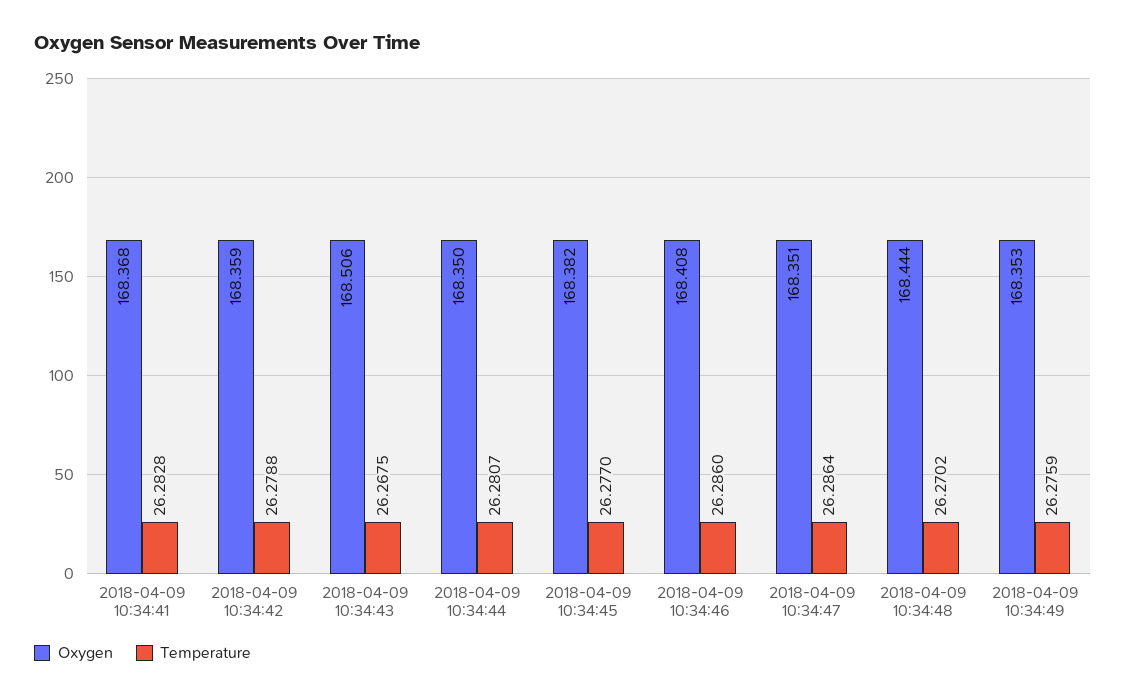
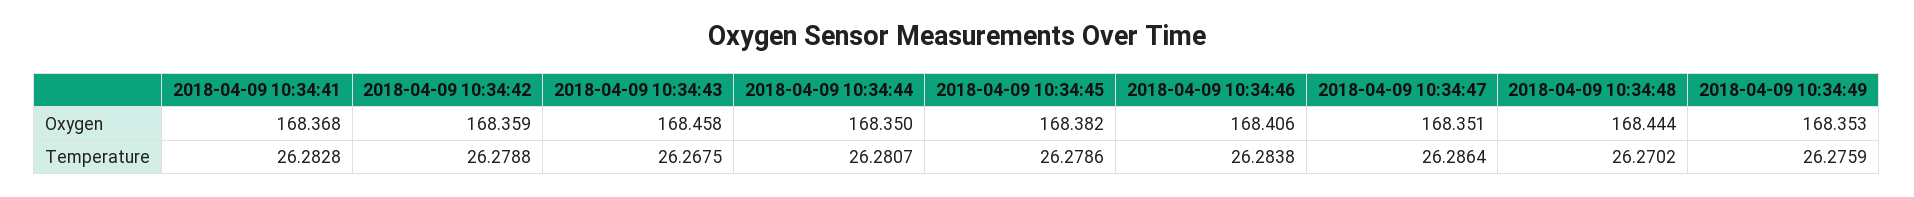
  {
    "Oxygen": {
      "2018-04-09 10:34:41": 168.368,
      "2018-04-09 10:34:42": 168.359,
-     "2018-04-09 10:34:43": 168.506,
+     "2018-04-09 10:34:43": 168.458,
      "2018-04-09 10:34:44": 168.35,
      "2018-04-09 10:34:45": 168.382,
-     "2018-04-09 10:34:46": 168.408,
+     "2018-04-09 10:34:46": 168.406,
      "2018-04-09 10:34:47": 168.351,
      "2018-04-09 10:34:48": 168.444,
      "2018-04-09 10:34:49": 168.353
    },
    "Temperature": {
      "2018-04-09 10:34:41": 26.2828,
      "2018-04-09 10:34:42": 26.2788,
      "2018-04-09 10:34:43": 26.2675,
      "2018-04-09 10:34:44": 26.2807,
-     "2018-04-09 10:34:45": 26.277,
+     "2018-04-09 10:34:45": 26.2786,
-     "2018-04-09 10:34:46": 26.286,
+     "2018-04-09 10:34:46": 26.2838,
      "2018-04-09 10:34:47": 26.2864,
      "2018-04-09 10:34:48": 26.2702,
      "2018-04-09 10:34:49": 26.2759
    }
  }

